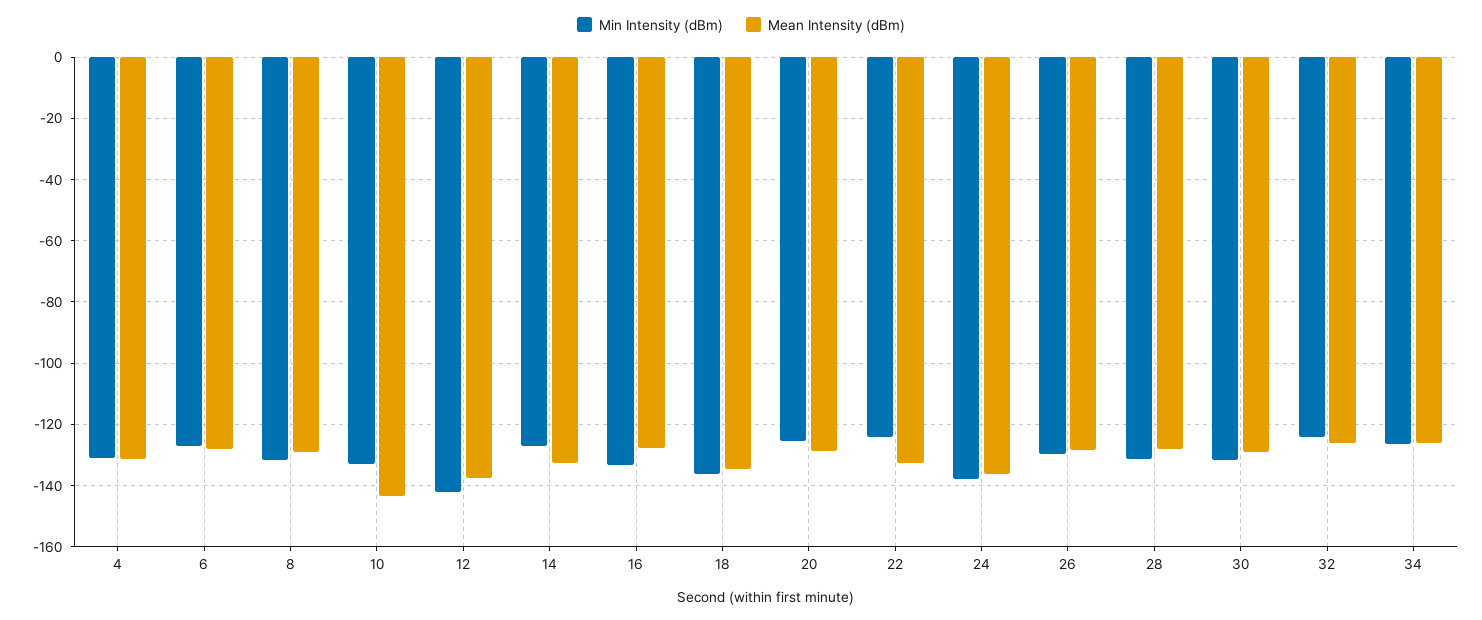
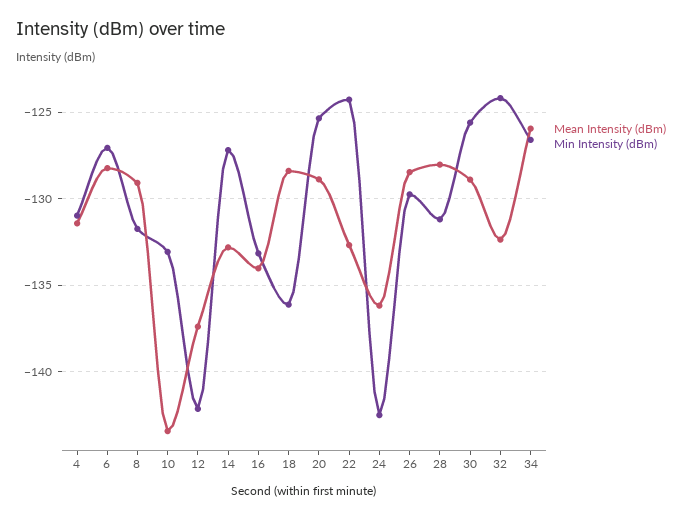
  {
    "Min Intensity (dBm)": {
      "4": -131,
      "6": -127,
      "8": -131.5,
      "10": -133,
      "12": -142,
      "14": -127,
      "16": -133,
      "18": -136,
      "20": -125.5,
      "22": -124.5,
-     "24": -138,
+     "24": -142.5,
      "26": -130,
      "28": -131,
-     "30": -132,
+     "30": -125.5,
      "32": -124,
      "34": -126.5
    },
    "Mean Intensity (dBm)": {
      "4": -131.5,
      "6": -128,
      "8": -129,
      "10": -143.5,
      "12": -137.5,
      "14": -133,
-     "16": -128,
+     "16": -134,
-     "18": -134,
+     "18": -128.5,
      "20": -129,
      "22": -132.5,
      "24": -136,
      "26": -128.5,
      "28": -128,
      "30": -129,
-     "32": -126,
+     "32": -132.5,
      "34": -126
    }
  }

